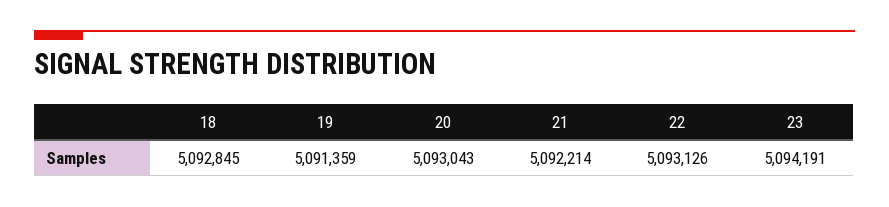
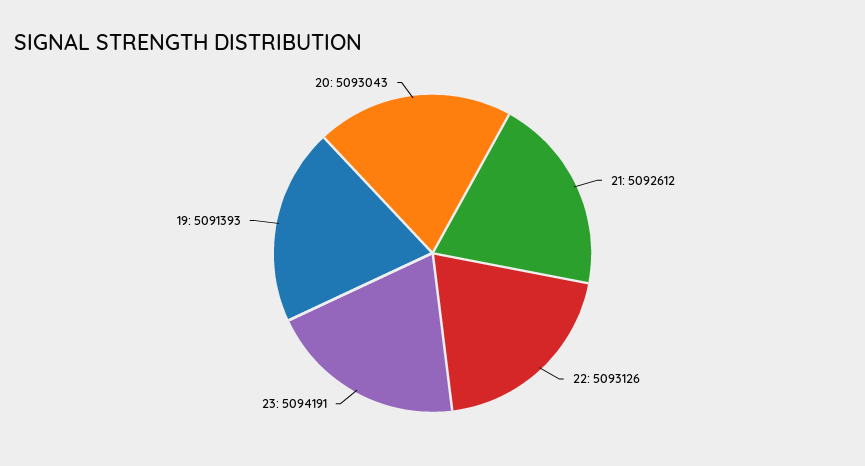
  {
-   "18": 5092845,
-   "19": 5091359,
+   "19": 5091393,
    "20": 5093043,
-   "21": 5092214,
+   "21": 5092612,
    "22": 5093126,
    "23": 5094191
  }

